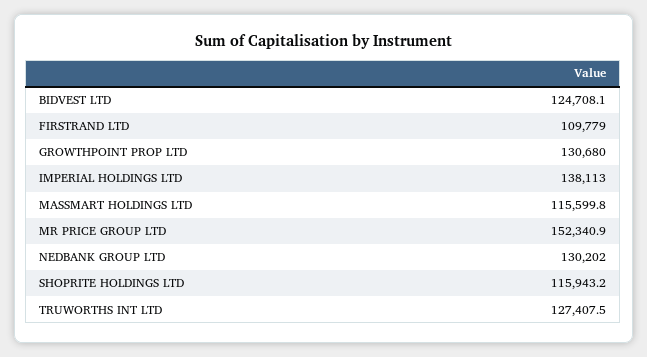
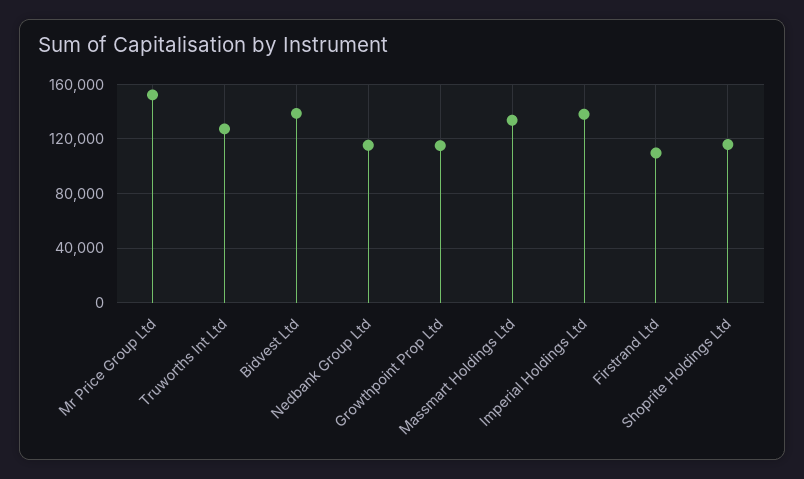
  {
-   "BIDVEST LTD": 124708.1,
+   "BIDVEST LTD": 140000,
    "FIRSTRAND LTD": 109779,
-   "GROWTHPOINT PROP LTD": 130680,
+   "GROWTHPOINT PROP LTD": 115000,
    "IMPERIAL HOLDINGS LTD": 138113,
-   "MASSMART HOLDINGS LTD": 115599.8,
+   "MASSMART HOLDINGS LTD": 135000,
    "MR PRICE GROUP LTD": 152340.9,
-   "NEDBANK GROUP LTD": 130202,
+   "NEDBANK GROUP LTD": 115000,
    "SHOPRITE HOLDINGS LTD": 115943.2,
    "TRUWORTHS INT LTD": 127407.5
  }

